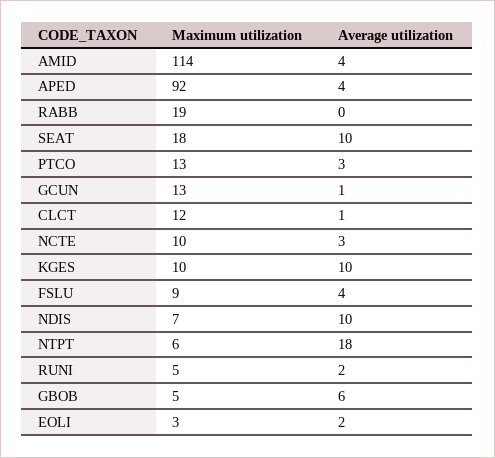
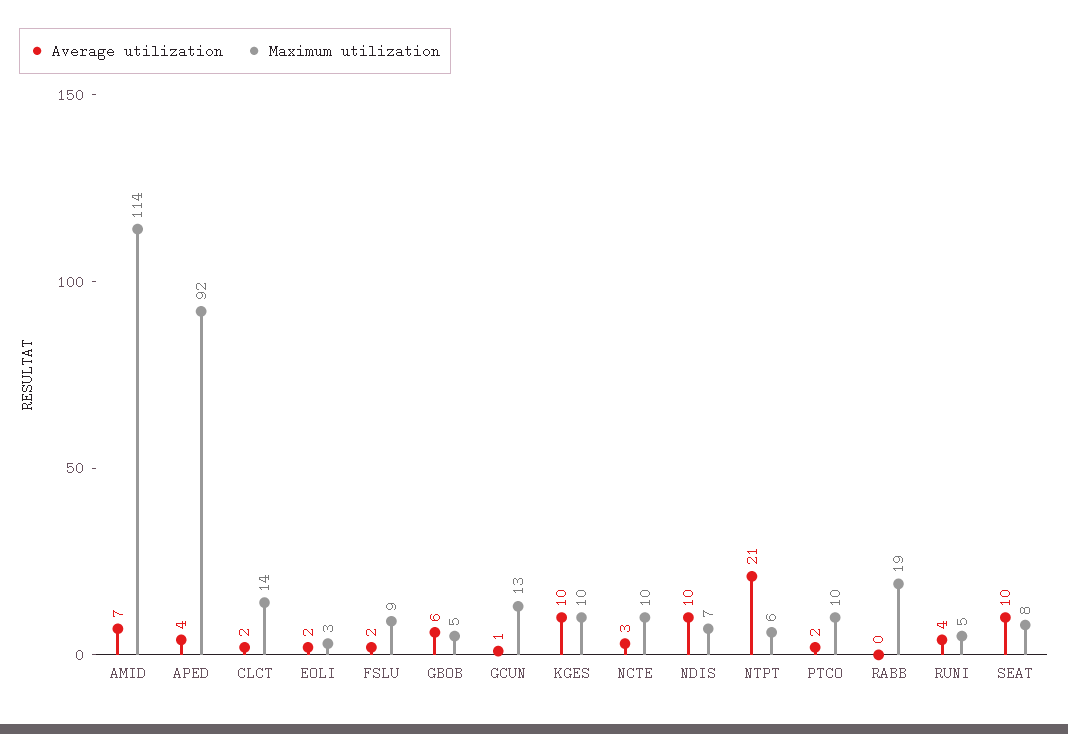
  {
    "Maximum utilization": {
      "AMID": 114,
      "APED": 92,
      "RABB": 19,
-     "SEAT": 18,
+     "SEAT": 8,
-     "PTCO": 13,
+     "PTCO": 10,
      "GCUN": 13,
-     "CLCT": 12,
+     "CLCT": 14,
      "NCTE": 10,
      "KGES": 10,
      "FSLU": 9,
      "NDIS": 7,
      "NTPT": 6,
      "RUNI": 5,
      "GBOB": 5,
      "EOLI": 3
    },
    "Average utilization": {
-     "AMID": 4,
+     "AMID": 7,
      "APED": 4,
      "RABB": 0,
      "SEAT": 10,
-     "PTCO": 3,
+     "PTCO": 2,
      "GCUN": 1,
-     "CLCT": 1,
+     "CLCT": 2,
      "NCTE": 3,
      "KGES": 10,
-     "FSLU": 4,
+     "FSLU": 2,
      "NDIS": 10,
-     "NTPT": 18,
+     "NTPT": 21,
-     "RUNI": 2,
+     "RUNI": 4,
      "GBOB": 6,
      "EOLI": 2
    }
  }

